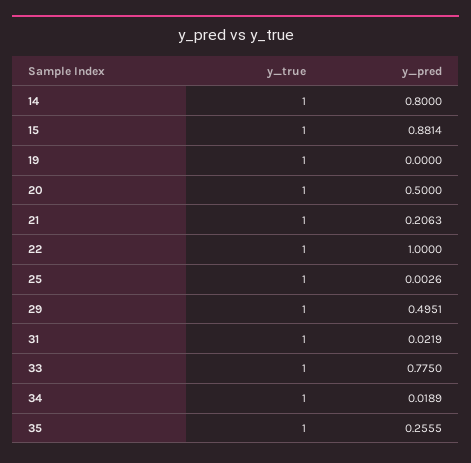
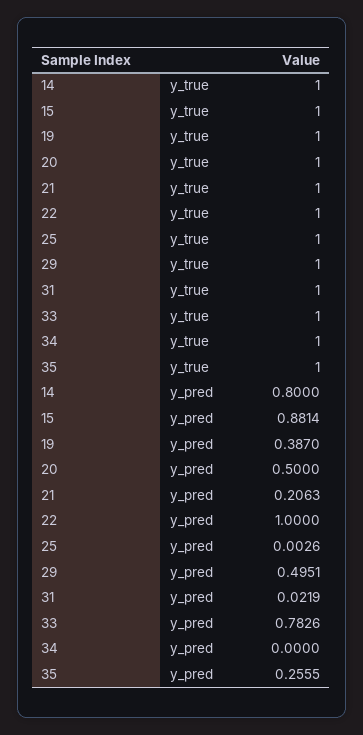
  {
    "y_true": {
      "14": 1,
      "15": 1,
      "19": 1,
      "20": 1,
      "21": 1,
      "22": 1,
      "25": 1,
      "29": 1,
      "31": 1,
      "33": 1,
      "34": 1,
      "35": 1
    },
    "y_pred": {
      "14": 0.8,
      "15": 0.8814,
-     "19": 0,
+     "19": 0.387,
      "20": 0.5,
      "21": 0.2063,
      "22": 1,
      "25": 0.0026,
      "29": 0.4951,
      "31": 0.0219,
-     "33": 0.775,
+     "33": 0.7826,
-     "34": 0.0189,
+     "34": 0,
      "35": 0.2555
    }
  }

